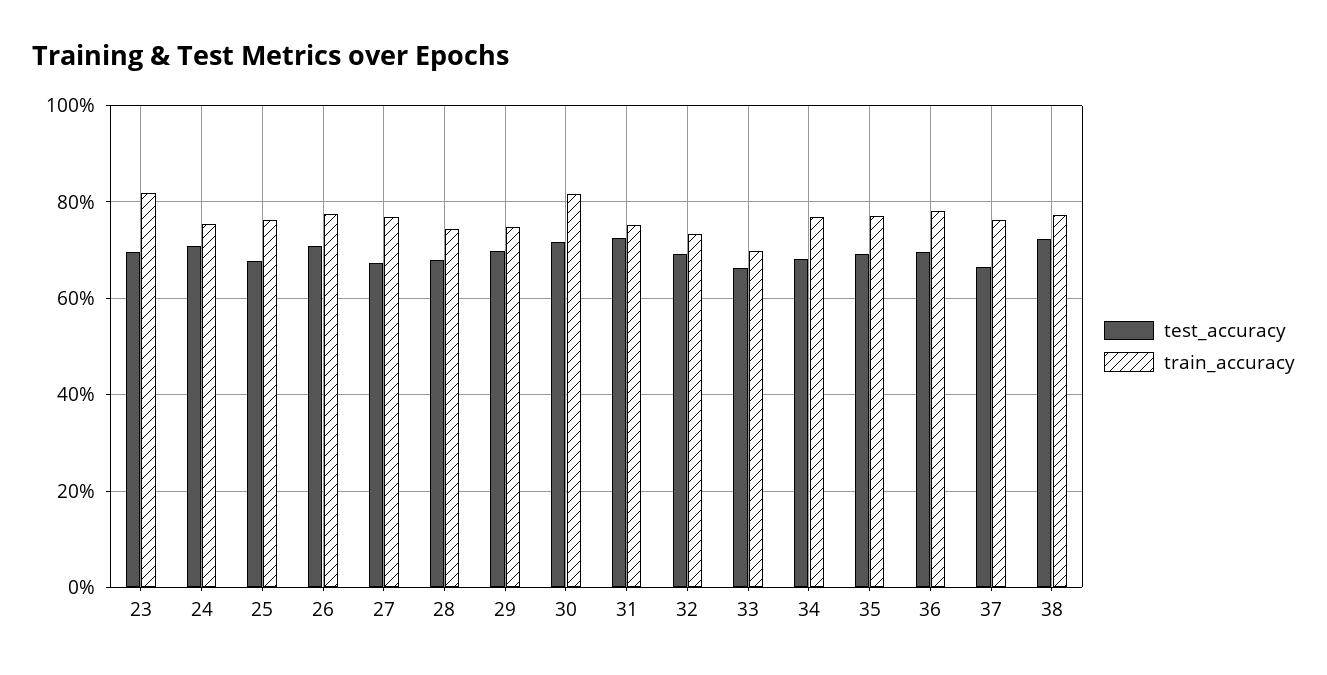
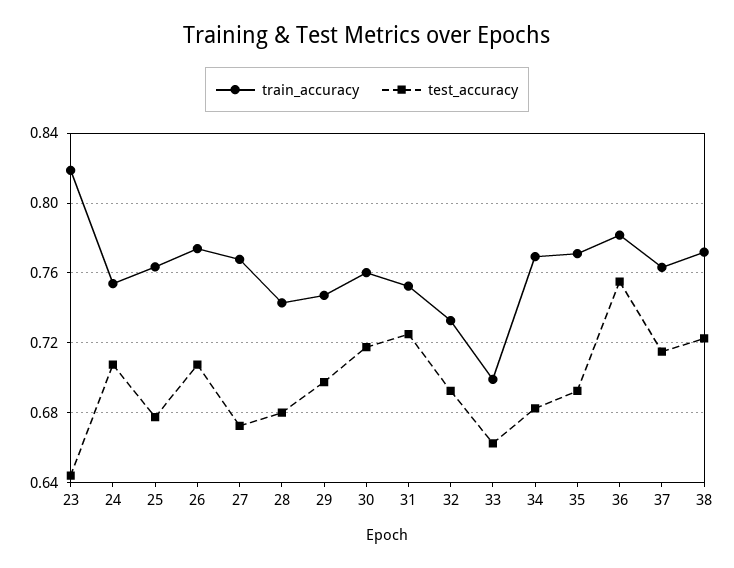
  {
    "test_accuracy": {
-     "23": 0.7,
+     "23": 0.645,
      "24": 0.71,
      "25": 0.68,
      "26": 0.71,
      "27": 0.675,
      "28": 0.68,
      "29": 0.7,
      "30": 0.72,
      "31": 0.725,
      "32": 0.695,
      "33": 0.665,
      "34": 0.685,
      "35": 0.695,
-     "36": 0.7,
+     "36": 0.755,
-     "37": 0.66,
+     "37": 0.715,
      "38": 0.725
    },
    "train_accuracy": {
      "23": 0.82,
      "24": 0.755,
      "25": 0.765,
      "26": 0.775,
      "27": 0.77,
      "28": 0.745,
      "29": 0.745,
-     "30": 0.82,
+     "30": 0.76,
      "31": 0.75,
      "32": 0.735,
      "33": 0.7,
      "34": 0.77,
      "35": 0.77,
      "36": 0.78,
      "37": 0.765,
      "38": 0.77
    }
  }

